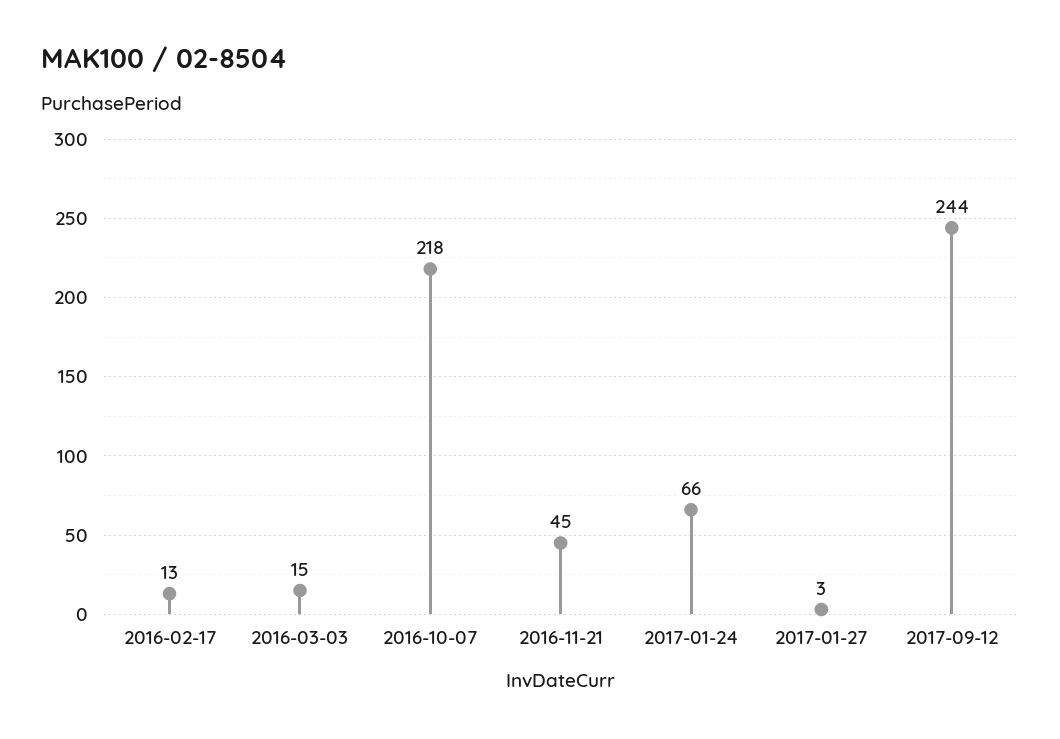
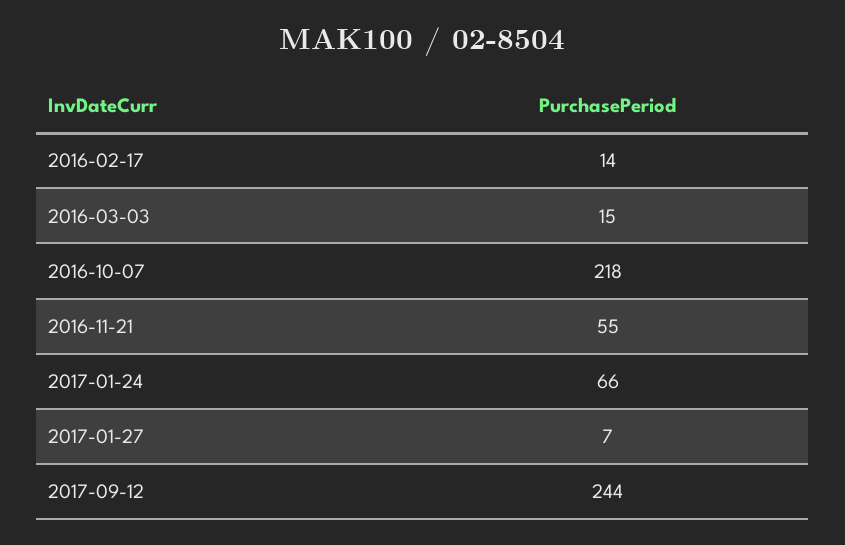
  {
-   "2016-02-17": 13,
+   "2016-02-17": 14,
    "2016-03-03": 15,
    "2016-10-07": 218,
-   "2016-11-21": 45,
+   "2016-11-21": 55,
    "2017-01-24": 66,
-   "2017-01-27": 3,
+   "2017-01-27": 7,
    "2017-09-12": 244
  }

